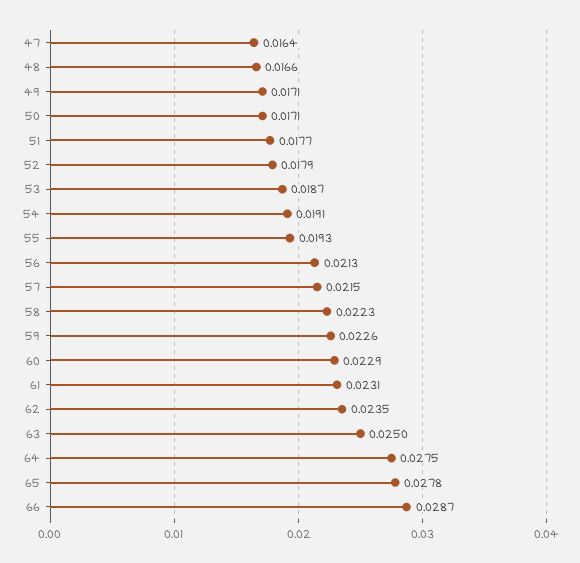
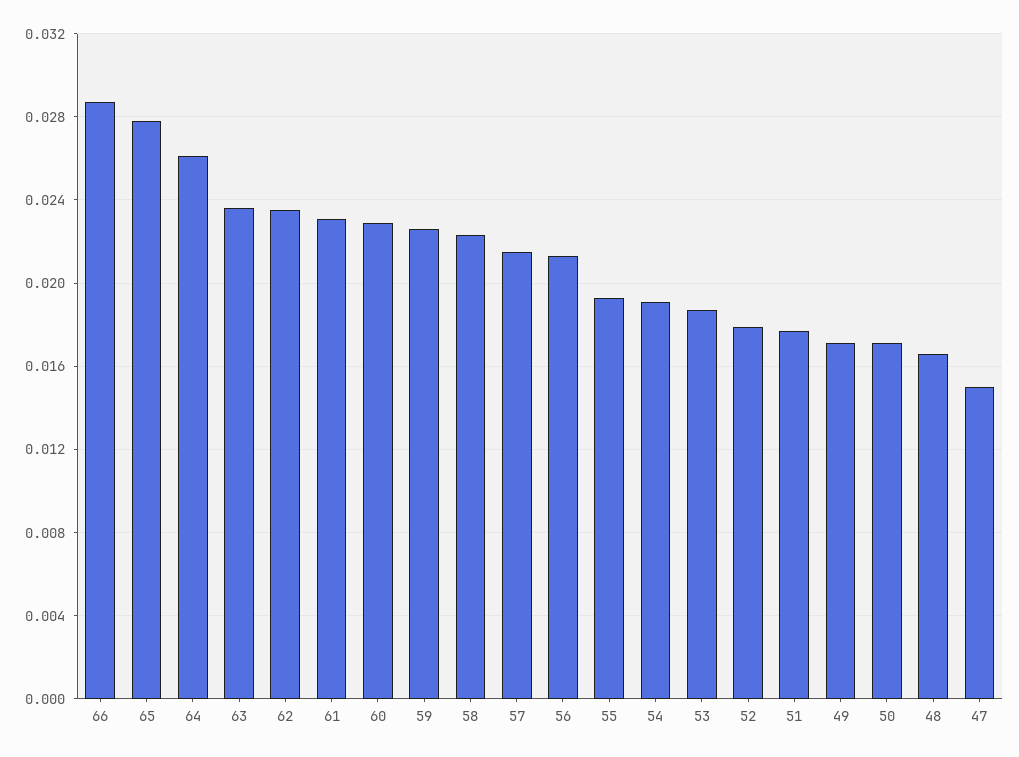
  {
-   "47": 0.0164,
+   "47": 0.015,
    "48": 0.0166,
    "49": 0.0171,
    "50": 0.0171,
    "51": 0.0177,
    "52": 0.0179,
    "53": 0.0187,
    "54": 0.0191,
    "55": 0.0193,
    "56": 0.0213,
    "57": 0.0215,
    "58": 0.0223,
    "59": 0.0226,
    "60": 0.0229,
    "61": 0.0231,
    "62": 0.0235,
-   "63": 0.025,
+   "63": 0.0235,
-   "64": 0.0275,
+   "64": 0.026,
    "65": 0.0278,
    "66": 0.0287
  }

